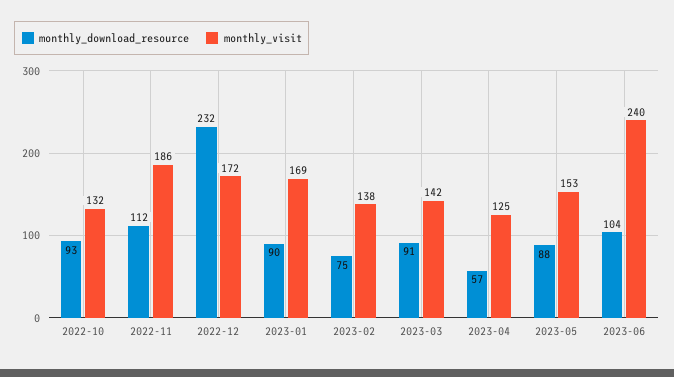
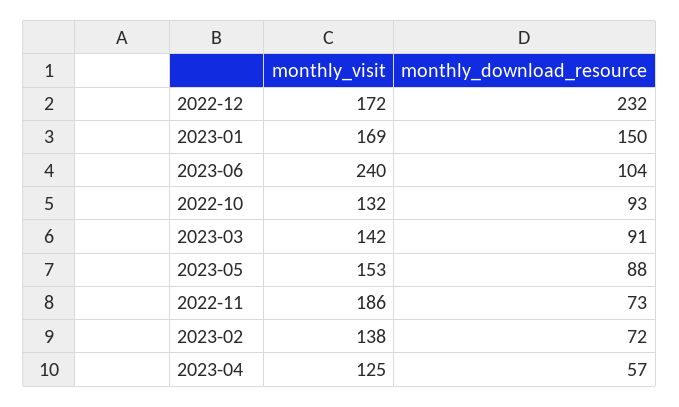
  {
    "monthly_download_resource": {
      "2022-10": 93,
-     "2022-11": 112,
+     "2022-11": 73,
      "2022-12": 232,
-     "2023-01": 90,
+     "2023-01": 150,
-     "2023-02": 75,
+     "2023-02": 72,
      "2023-03": 91,
      "2023-04": 57,
      "2023-05": 88,
      "2023-06": 104
    },
    "monthly_visit": {
      "2022-10": 132,
      "2022-11": 186,
      "2022-12": 172,
      "2023-01": 169,
      "2023-02": 138,
      "2023-03": 142,
      "2023-04": 125,
      "2023-05": 153,
      "2023-06": 240
    }
  }

